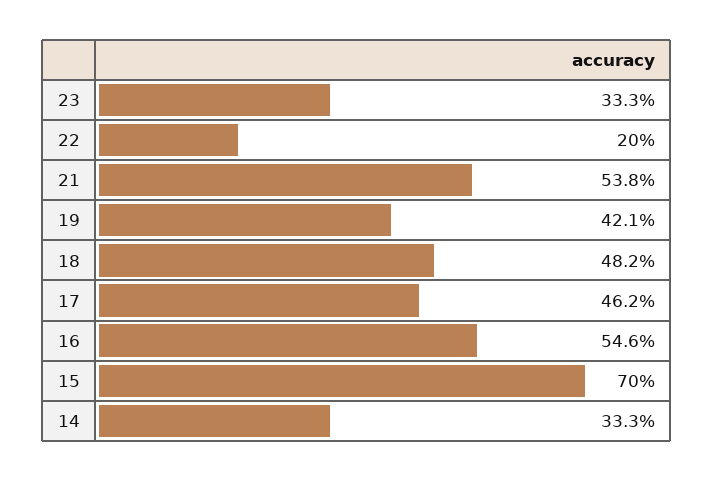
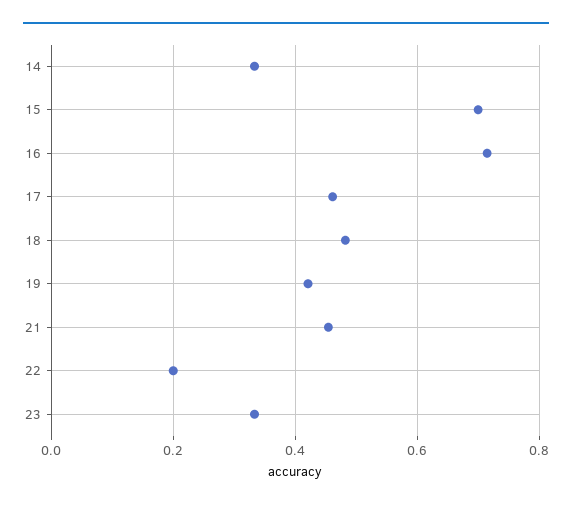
  {
    "23": 0.333,
    "22": 0.2,
-   "21": 0.538,
+   "21": 0.46,
    "19": 0.421,
    "18": 0.482,
    "17": 0.462,
-   "16": 0.546,
+   "16": 0.72,
    "15": 0.7,
    "14": 0.333
  }

